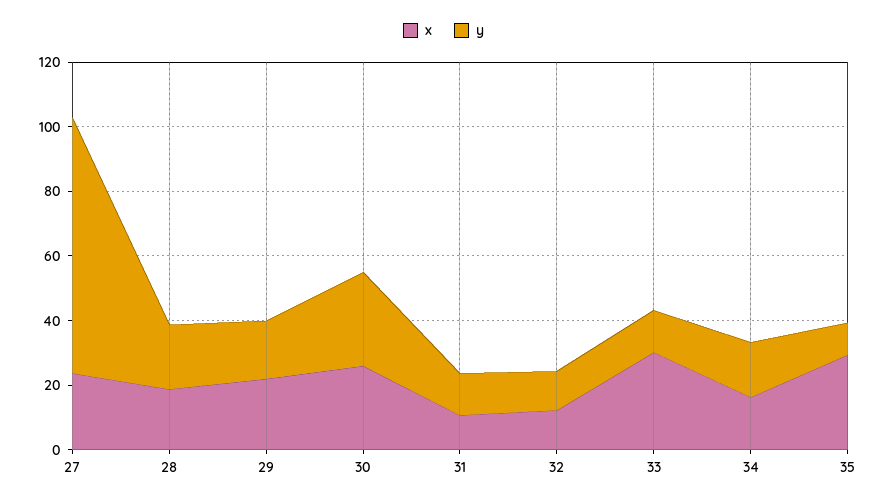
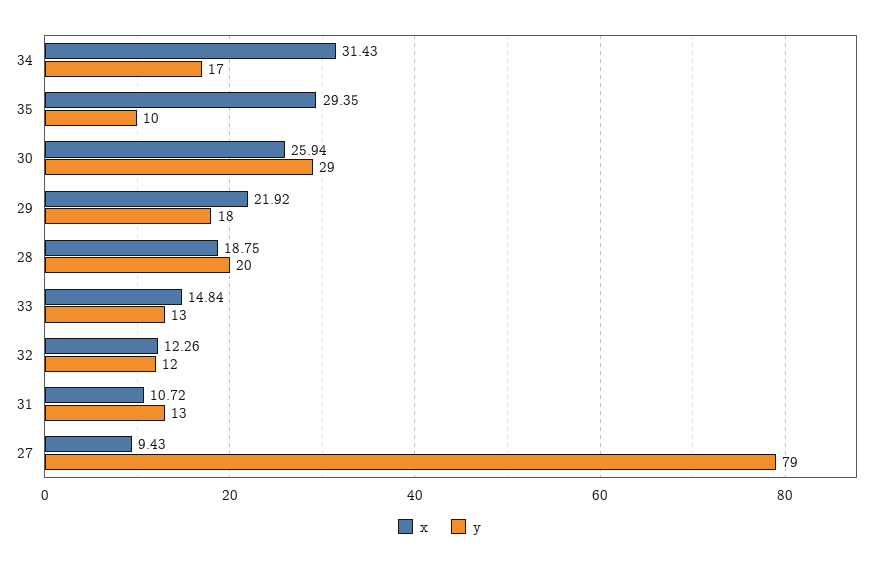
  {
    "x": {
-     "27": 25,
+     "27": 9.43,
      "28": 18.75,
      "29": 21.92,
      "30": 25.94,
      "31": 10.72,
      "32": 12.26,
-     "33": 30,
+     "33": 14.84,
-     "34": 15,
+     "34": 31.43,
      "35": 29.35
    },
    "y": {
      "27": 79,
      "28": 20,
      "29": 18,
      "30": 29,
      "31": 13,
      "32": 12,
      "33": 13,
      "34": 17,
      "35": 10
    }
  }

